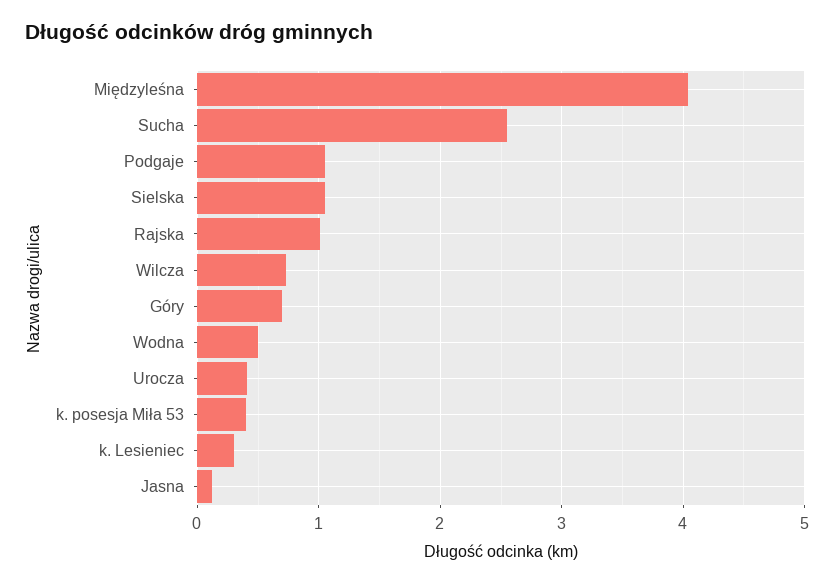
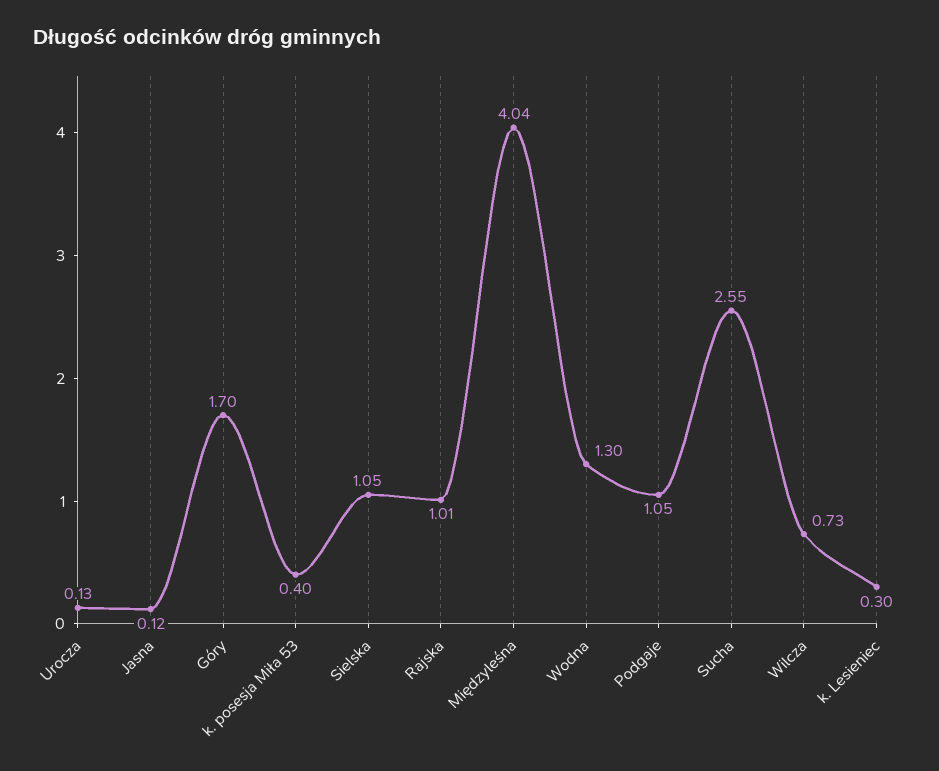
  {
    "Międzyleśna": 4.04,
    "Sucha": 2.55,
    "Podgaje": 1.05,
    "Sielska": 1.05,
    "Rajska": 1.01,
    "Wilcza": 0.73,
-   "Góry": 0.7,
+   "Góry": 1.7,
-   "Wodna": 0.5,
+   "Wodna": 1.3,
-   "Urocza": 0.4,
+   "Urocza": 0.13,
    "k. posesja Miła 53": 0.4,
    "k. Lesieniec": 0.3,
    "Jasna": 0.12
  }

